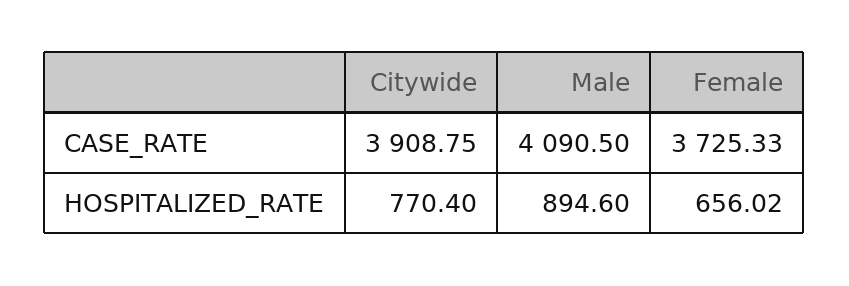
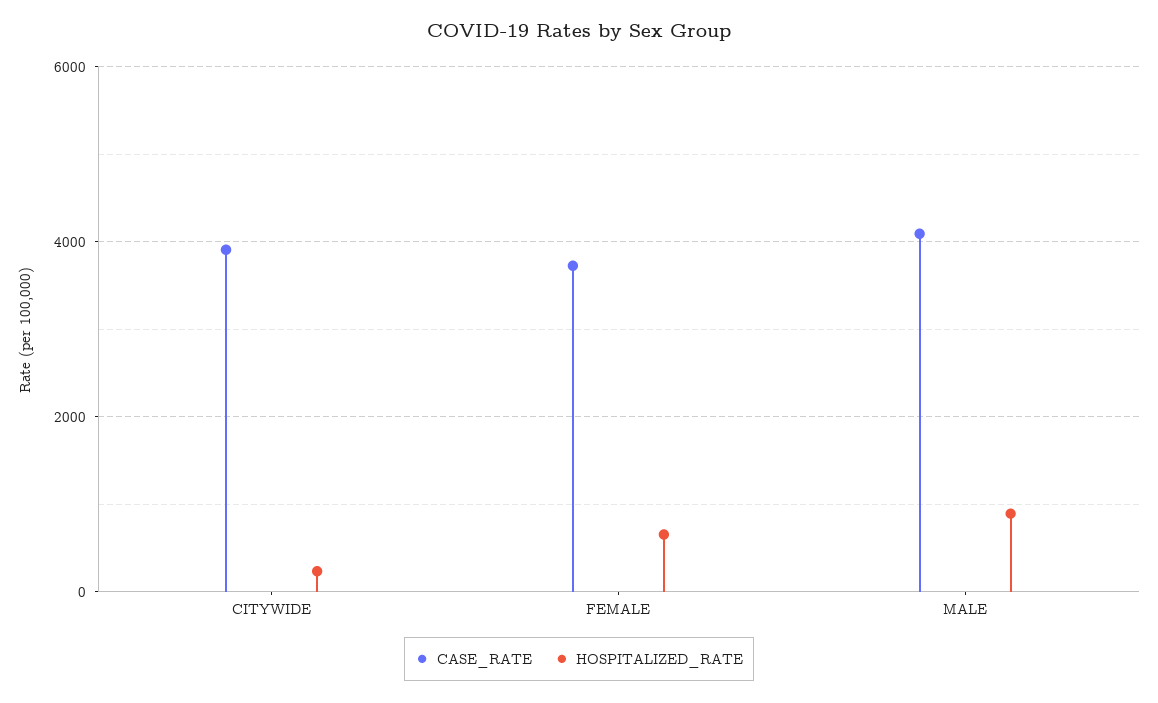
  {
    "CASE_RATE": {
      "Citywide": 3908.75,
      "Male": 4090.5,
      "Female": 3725.33
    },
    "HOSPITALIZED_RATE": {
-     "Citywide": 770.4,
+     "Citywide": 200,
      "Male": 894.6,
      "Female": 656.02
    }
  }

